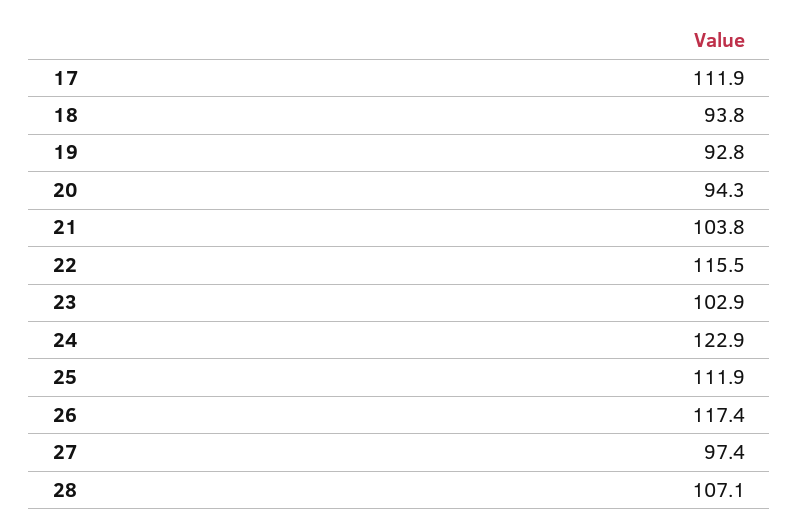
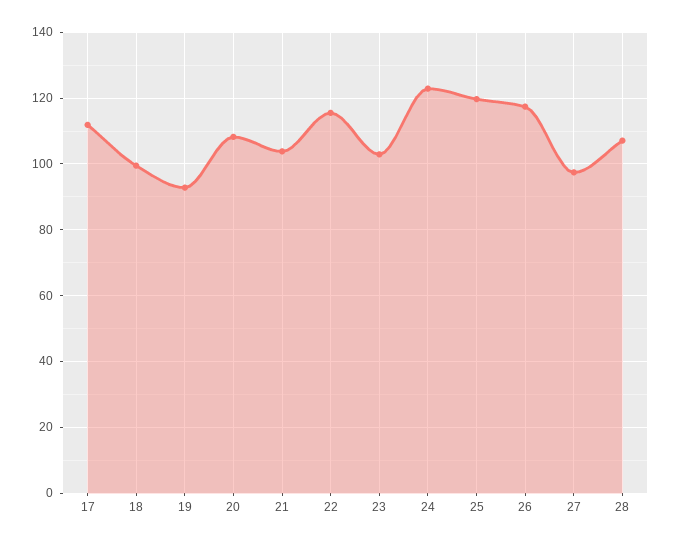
  {
    "17": 111.9,
-   "18": 93.8,
+   "18": 100,
    "19": 92.8,
-   "20": 94.3,
+   "20": 108,
    "21": 103.8,
    "22": 115.5,
    "23": 102.9,
    "24": 122.9,
-   "25": 111.9,
+   "25": 120,
    "26": 117.4,
    "27": 97.4,
    "28": 107.1
  }

